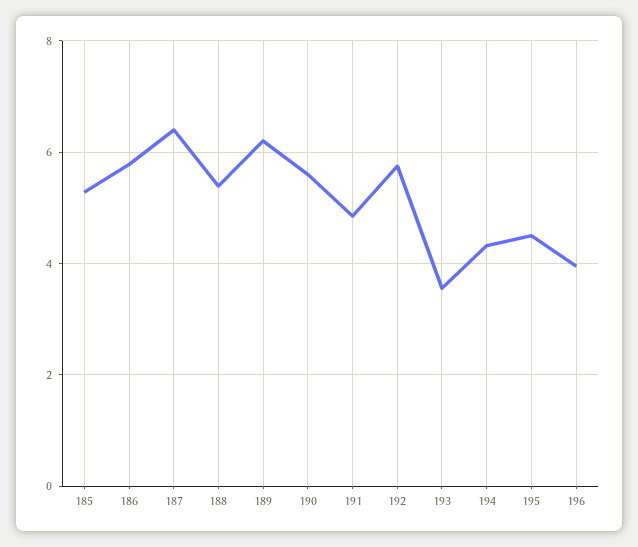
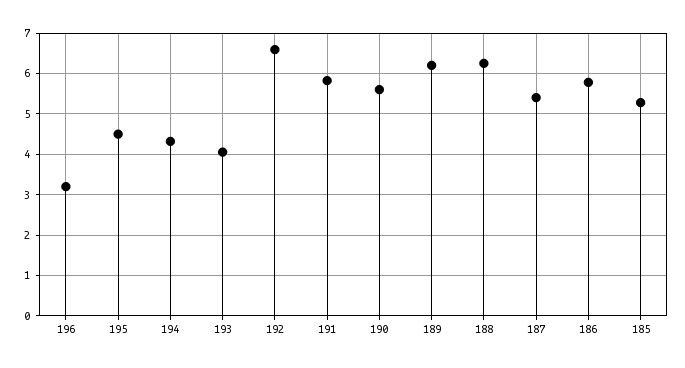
  {
    "185": 5.2,
    "186": 5.8,
-   "187": 6.4,
+   "187": 5.4,
-   "188": 5.4,
+   "188": 6.2,
    "189": 6.2,
    "190": 5.6,
-   "191": 4.8,
+   "191": 5.8,
-   "192": 5.8,
+   "192": 6.6,
-   "193": 3.6,
+   "193": 4,
    "194": 4.4,
    "195": 4.6,
-   "196": 4
+   "196": 3.2
  }

